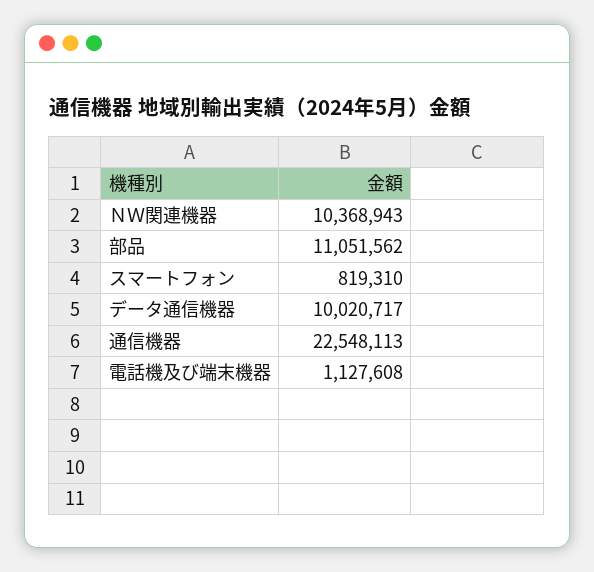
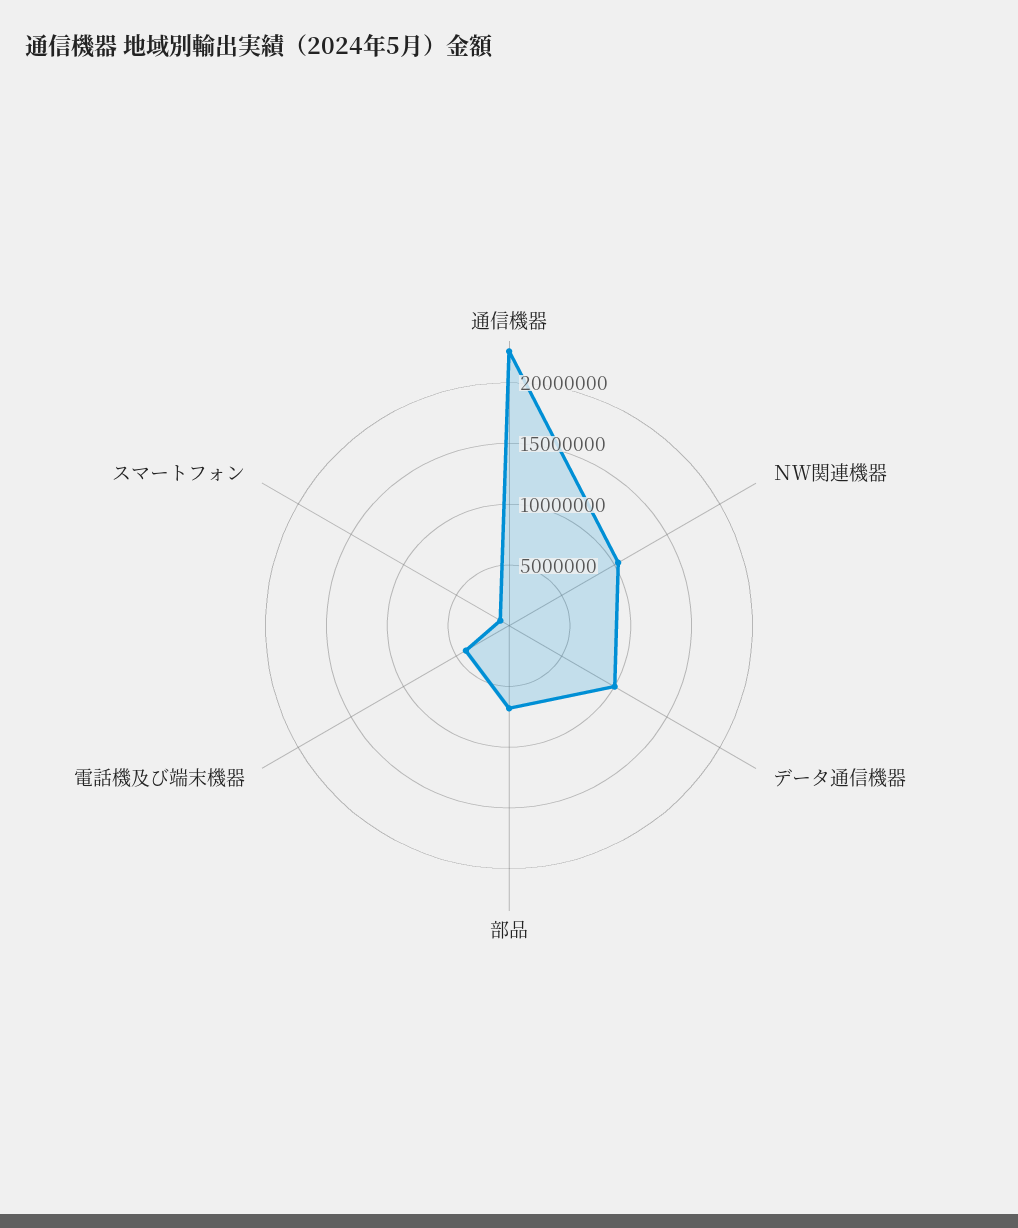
  {
    "ＮＷ関連機器": 10368943,
-   "部品": 11051562,
+   "部品": 7000000,
    "スマートフォン": 819310,
    "データ通信機器": 10020717,
    "通信機器": 22548113,
-   "電話機及び端末機器": 1127608
+   "電話機及び端末機器": 4000000
  }

